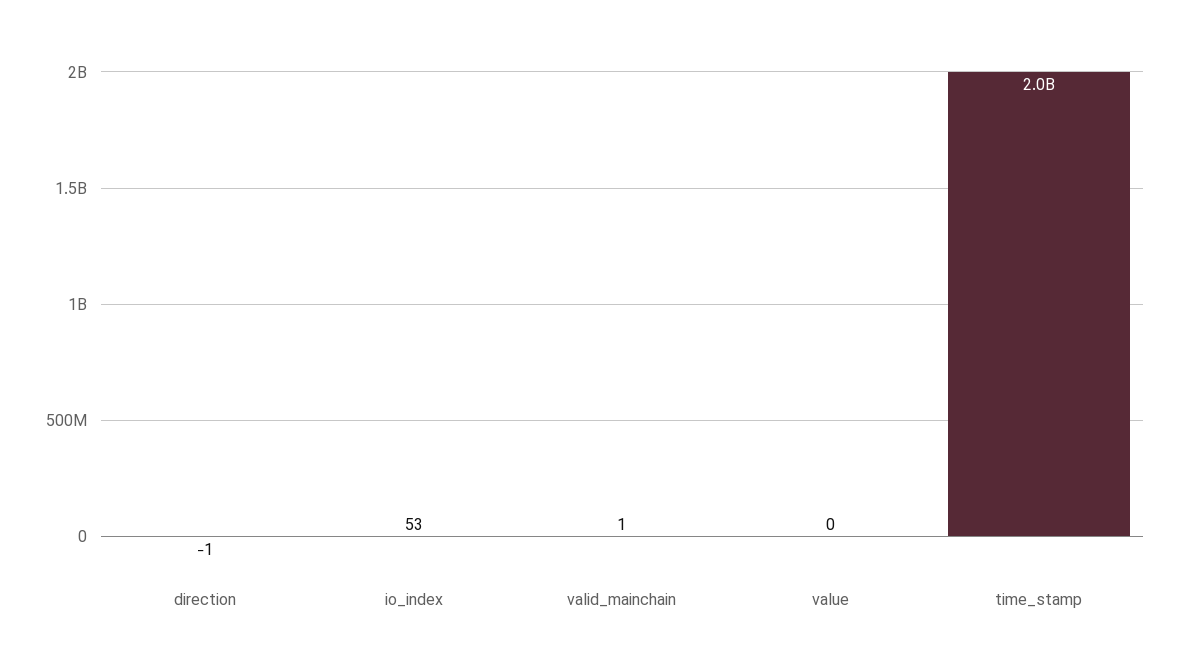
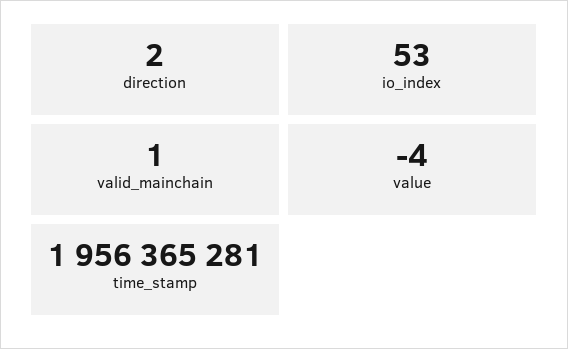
  {
-   "direction": -1,
+   "direction": 2,
    "io_index": 53,
    "valid_mainchain": 1,
-   "value": 0,
+   "value": -4,
    "time_stamp": 1956365281
  }

